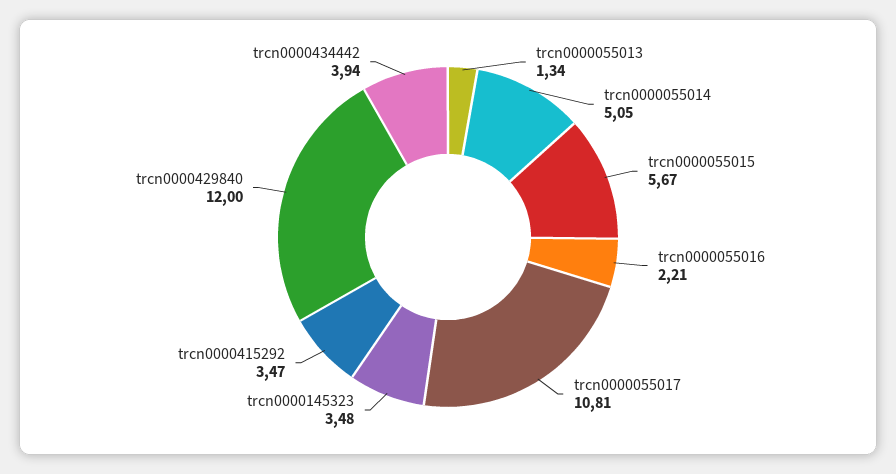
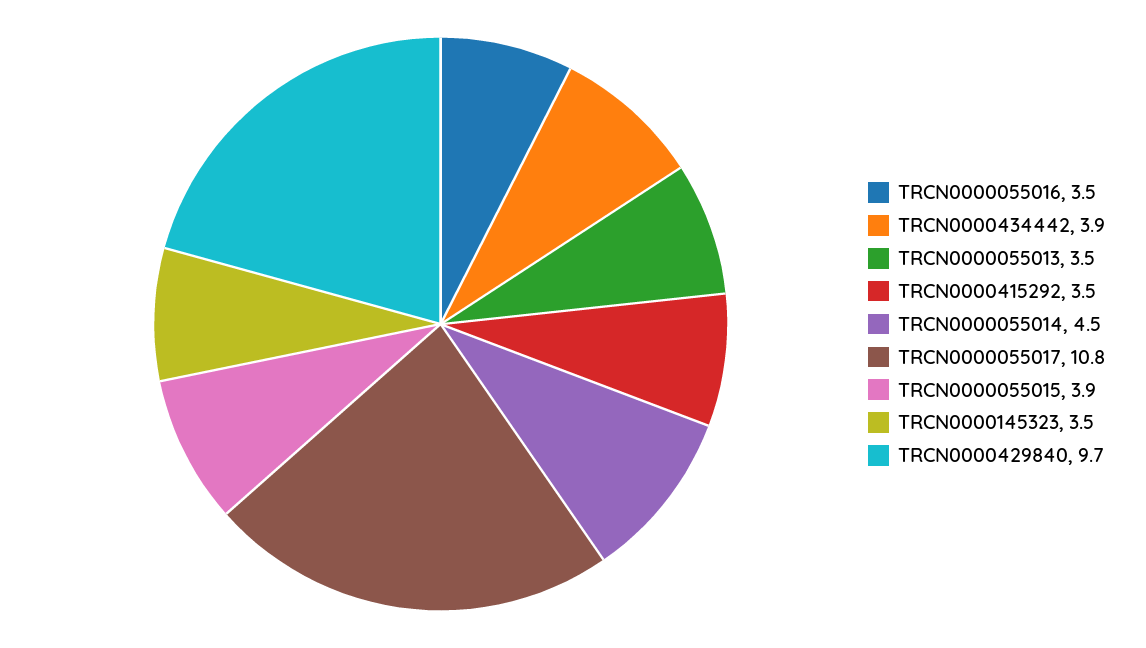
  {
-   "trcn0000055013": 1.34,
+   "trcn0000055013": 3.5,
-   "trcn0000055014": 5.05,
+   "trcn0000055014": 4.5,
-   "trcn0000055015": 5.67,
+   "trcn0000055015": 3.9,
-   "trcn0000055016": 2.21,
+   "trcn0000055016": 3.5,
    "trcn0000055017": 10.81,
    "trcn0000145323": 3.48,
    "trcn0000415292": 3.47,
-   "trcn0000429840": 12,
+   "trcn0000429840": 9.7,
    "trcn0000434442": 3.94
  }

